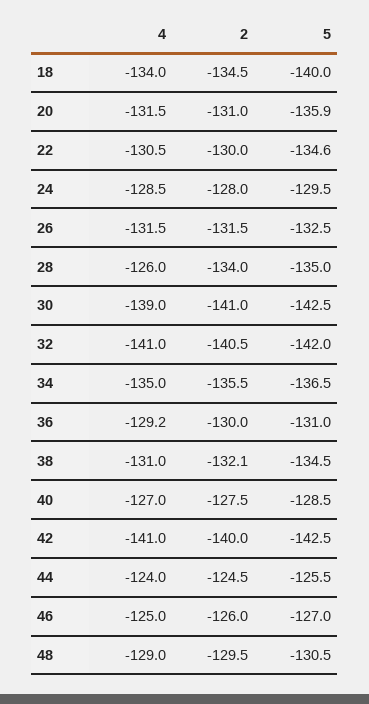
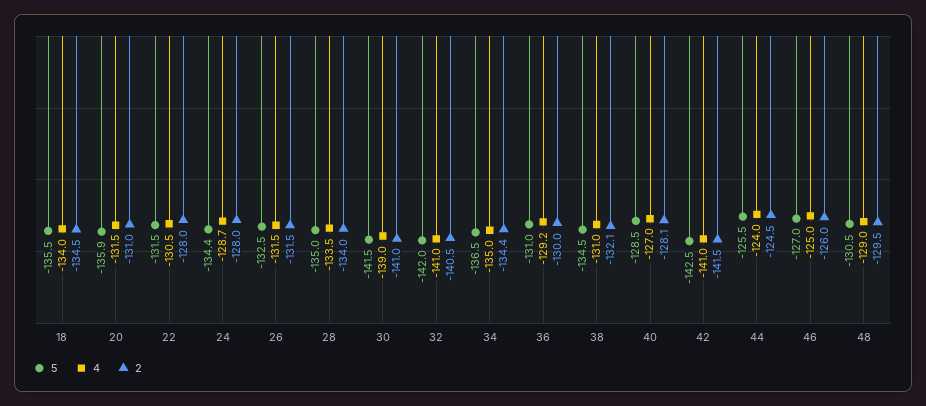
  {
    "4": {
      "18": -134,
      "20": -131.5,
      "22": -130.5,
-     "24": -128.5,
+     "24": -128.7,
      "26": -131.5,
-     "28": -126,
+     "28": -133.5,
      "30": -139,
      "32": -141,
      "34": -135,
      "36": -129.2,
      "38": -131,
      "40": -127,
      "42": -141,
      "44": -124,
      "46": -125,
      "48": -129
    },
    "2": {
      "18": -134.5,
      "20": -131,
-     "22": -130,
+     "22": -128,
      "24": -128,
      "26": -131.5,
      "28": -134,
      "30": -141,
      "32": -140.5,
-     "34": -135.5,
+     "34": -134.4,
      "36": -130,
      "38": -132.1,
-     "40": -127.5,
+     "40": -128.1,
-     "42": -140,
+     "42": -141.5,
      "44": -124.5,
      "46": -126,
      "48": -129.5
    },
    "5": {
-     "18": -140,
+     "18": -135.5,
      "20": -135.9,
-     "22": -134.6,
+     "22": -131.5,
-     "24": -129.5,
+     "24": -134.4,
      "26": -132.5,
      "28": -135,
-     "30": -142.5,
+     "30": -141.5,
      "32": -142,
      "34": -136.5,
      "36": -131,
      "38": -134.5,
      "40": -128.5,
      "42": -142.5,
      "44": -125.5,
      "46": -127,
      "48": -130.5
    }
  }

